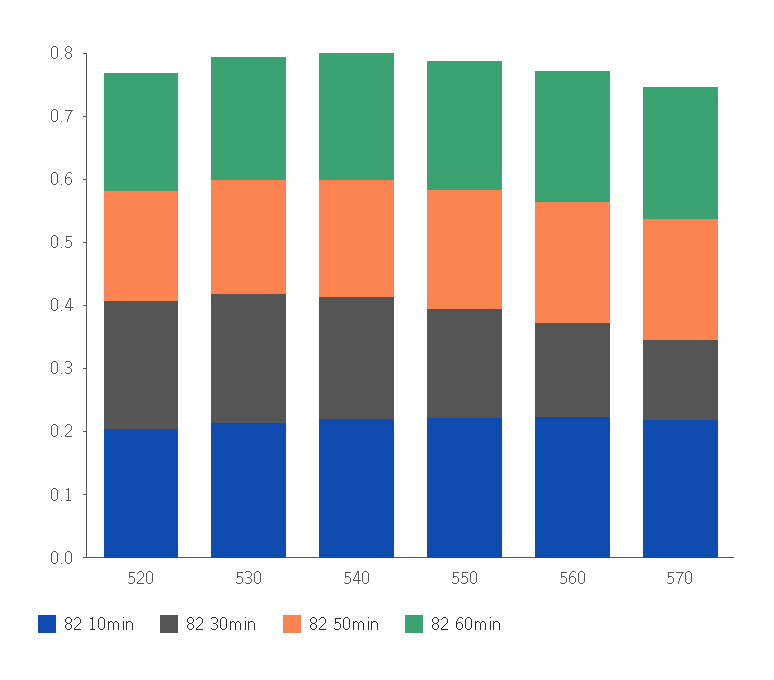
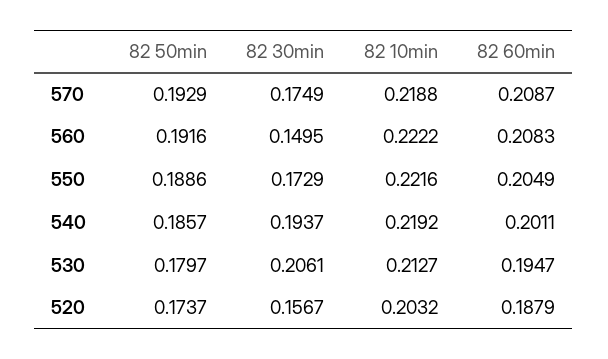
  {
    "82 10min": {
      "520": 0.2032,
      "530": 0.2127,
      "540": 0.2192,
      "550": 0.2216,
      "560": 0.2222,
      "570": 0.2188
    },
    "82 30min": {
-     "520": 0.2,
+     "520": 0.1567,
      "530": 0.2061,
      "540": 0.1937,
      "550": 0.1729,
      "560": 0.1495,
-     "570": 0.12
+     "570": 0.1749
    },
    "82 50min": {
      "520": 0.1737,
      "530": 0.1797,
      "540": 0.1857,
      "550": 0.1886,
      "560": 0.1916,
      "570": 0.1929
    },
    "82 60min": {
      "520": 0.1879,
      "530": 0.1947,
      "540": 0.2011,
      "550": 0.2049,
      "560": 0.2083,
      "570": 0.2087
    }
  }

